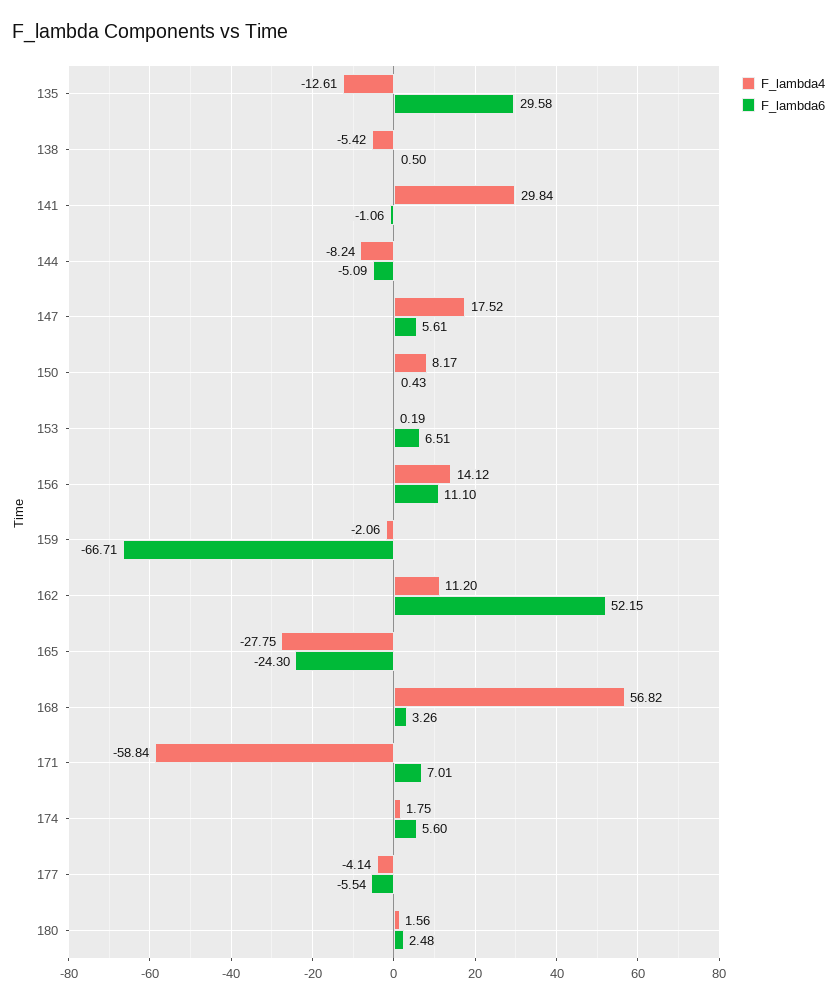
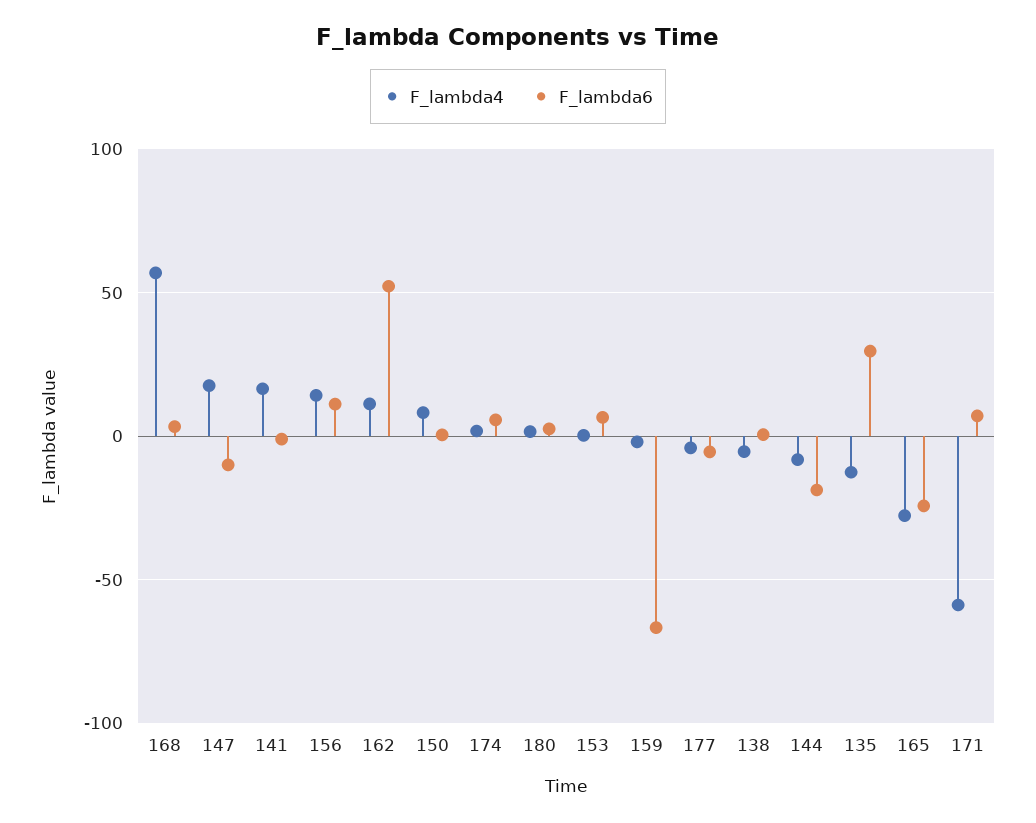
  {
    "F_lambda4": {
      "135": -12.61,
      "138": -5.42,
-     "141": 29.84,
+     "141": 15,
      "144": -8.24,
      "147": 17.52,
      "150": 8.17,
      "153": 0.19,
      "156": 14.12,
      "159": -2.06,
      "162": 11.2,
      "165": -27.75,
      "168": 56.82,
      "171": -58.84,
      "174": 1.75,
      "177": -4.14,
      "180": 1.56
    },
    "F_lambda6": {
      "135": 29.58,
      "138": 0.5,
      "141": -1.06,
-     "144": -5.09,
+     "144": -20,
-     "147": 5.61,
+     "147": -10,
      "150": 0.43,
      "153": 6.51,
      "156": 11.1,
      "159": -66.71,
      "162": 52.15,
      "165": -24.3,
      "168": 3.26,
      "171": 7.01,
      "174": 5.6,
      "177": -5.54,
      "180": 2.48
    }
  }

